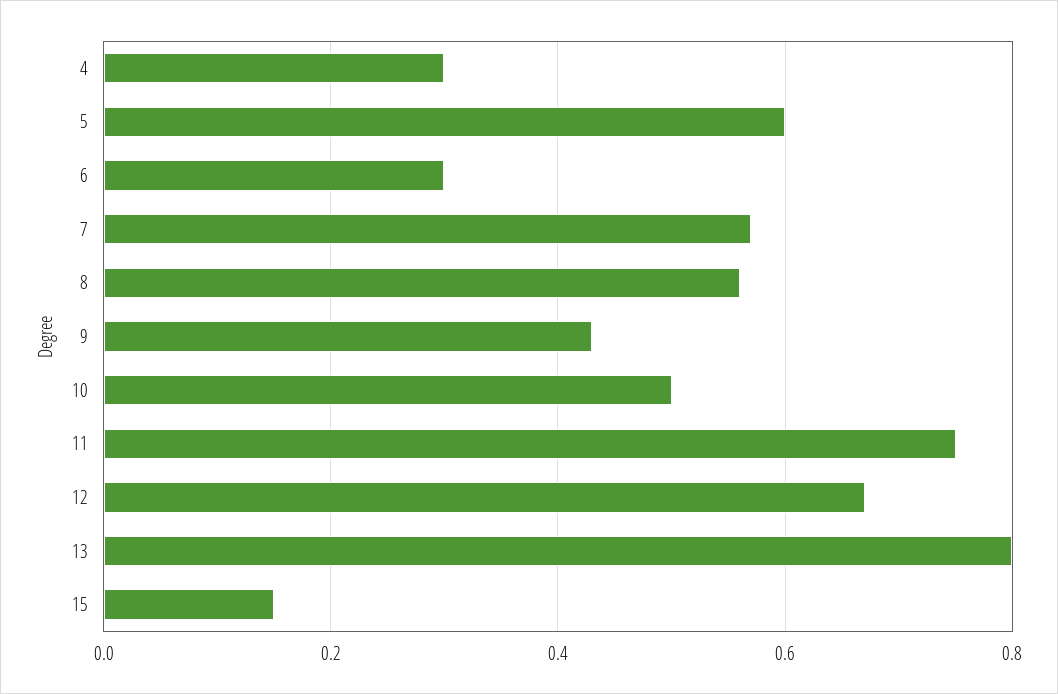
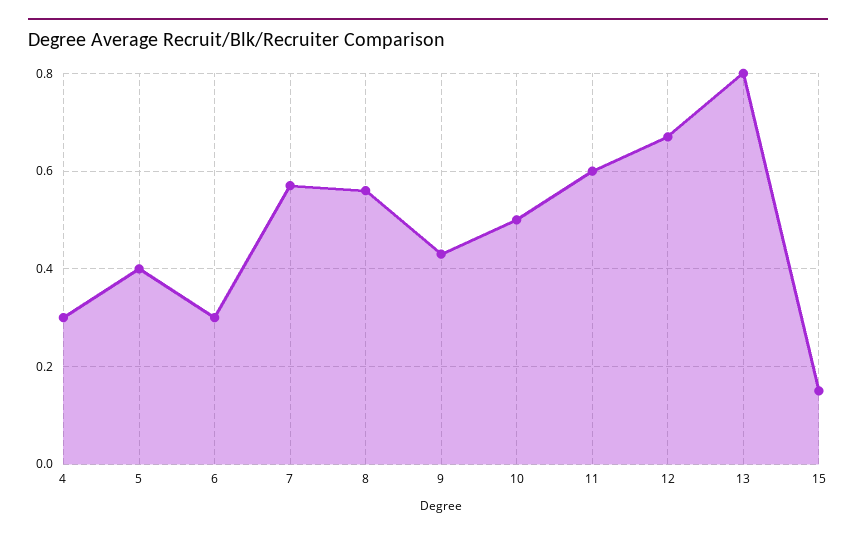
  {
    "4": 0.3,
-   "5": 0.6,
+   "5": 0.4,
    "6": 0.3,
    "7": 0.55,
    "8": 0.55,
    "9": 0.45,
    "10": 0.5,
-   "11": 0.75,
+   "11": 0.6,
    "12": 0.65,
    "13": 0.8,
    "15": 0.15
  }

